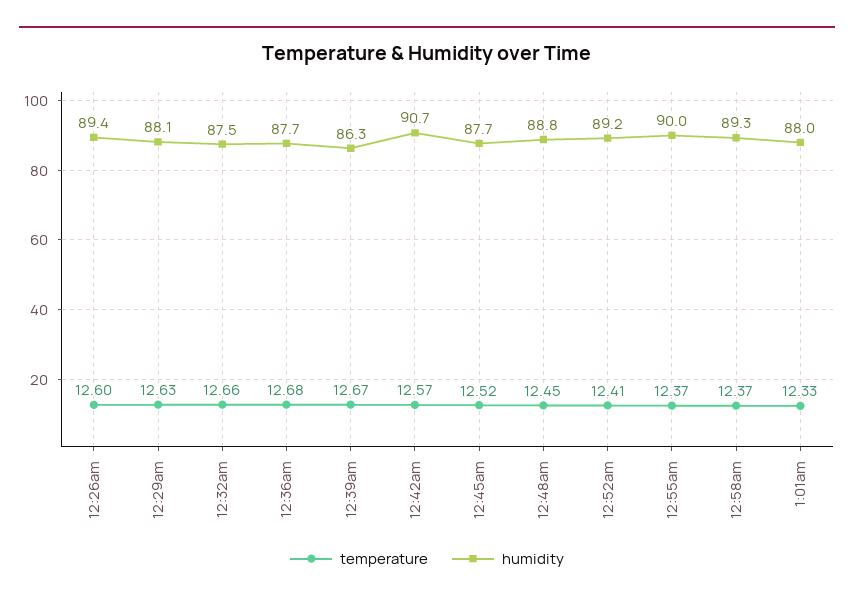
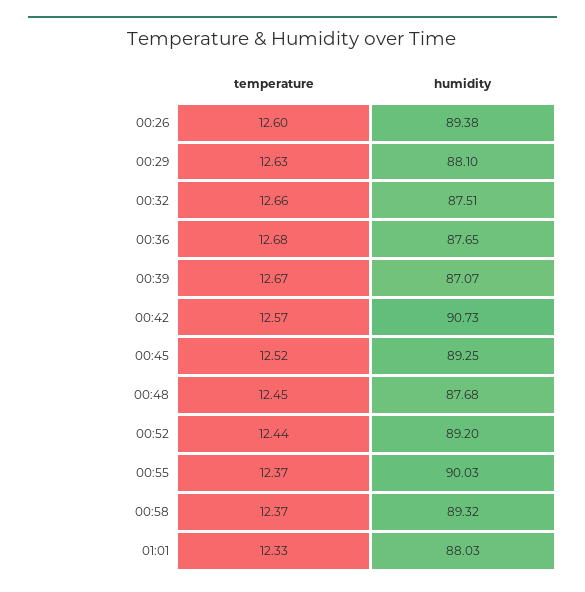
  {
    "temperature": {
      "12:26am": 12.6,
      "12:29am": 12.63,
      "12:32am": 12.66,
      "12:36am": 12.68,
      "12:39am": 12.67,
      "12:42am": 12.57,
      "12:45am": 12.52,
      "12:48am": 12.45,
-     "12:52am": 12.41,
+     "12:52am": 12.44,
      "12:55am": 12.37,
      "12:58am": 12.37,
      "1:01am": 12.33
    },
    "humidity": {
      "12:26am": 89.38,
      "12:29am": 88.1,
      "12:32am": 87.51,
      "12:36am": 87.65,
-     "12:39am": 86.3,
+     "12:39am": 87.07,
      "12:42am": 90.73,
-     "12:45am": 87.7,
+     "12:45am": 89.25,
-     "12:48am": 88.8,
+     "12:48am": 87.68,
      "12:52am": 89.2,
      "12:55am": 90.03,
      "12:58am": 89.32,
      "1:01am": 88.03
    }
  }

